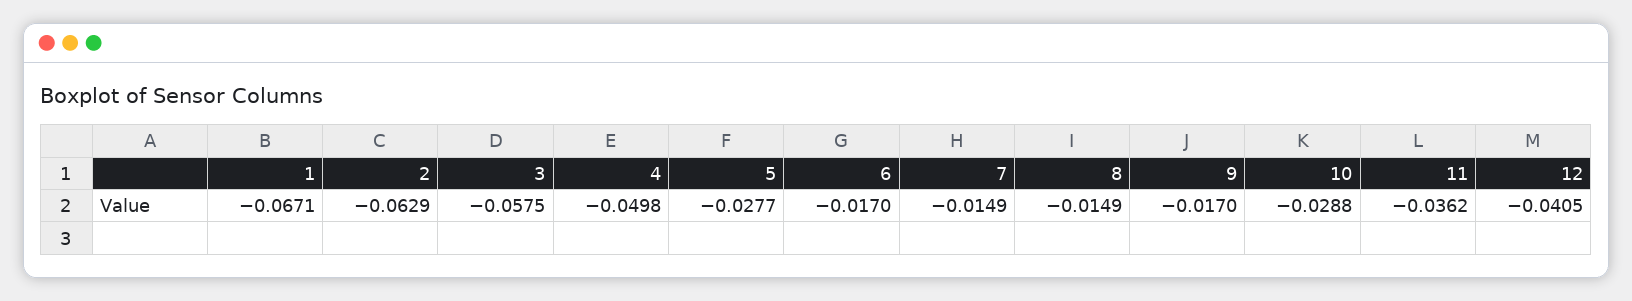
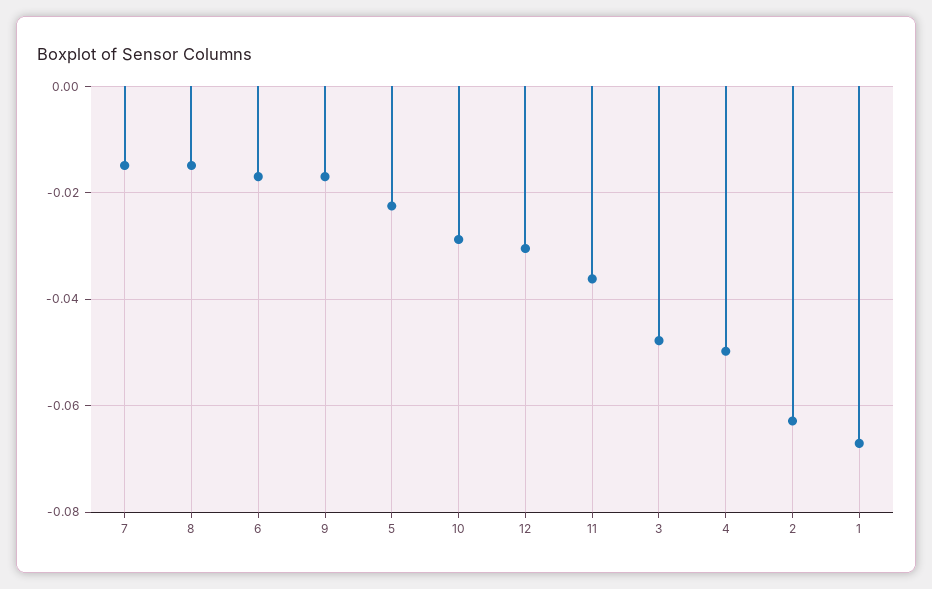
  {
    "1": -0.0671,
    "2": -0.0629,
-   "3": -0.0575,
+   "3": -0.048,
    "4": -0.0498,
-   "5": -0.0277,
+   "5": -0.022,
    "6": -0.017,
    "7": -0.0149,
    "8": -0.0149,
    "9": -0.017,
    "10": -0.0288,
    "11": -0.0362,
-   "12": -0.0405
+   "12": -0.03
  }

